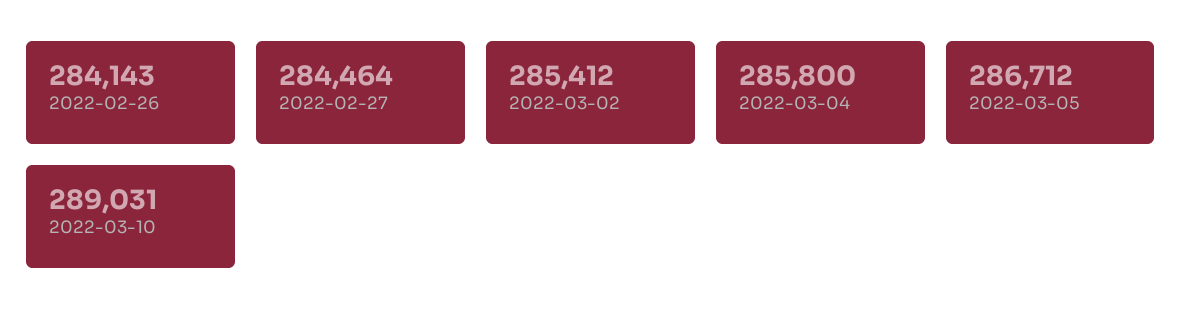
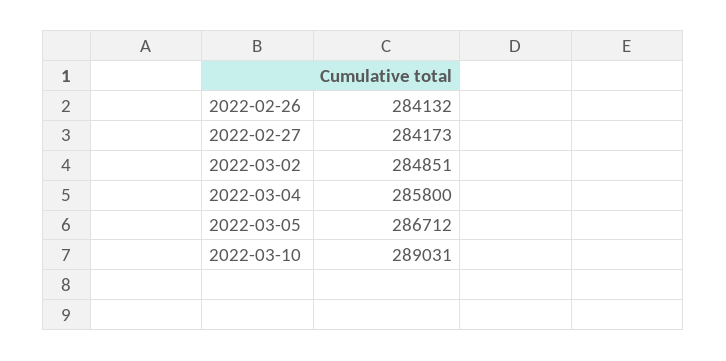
  {
-   "2022-02-26": 284143,
+   "2022-02-26": 284132,
-   "2022-02-27": 284464,
+   "2022-02-27": 284173,
-   "2022-03-02": 285412,
+   "2022-03-02": 284851,
    "2022-03-04": 285800,
    "2022-03-05": 286712,
    "2022-03-10": 289031
  }

